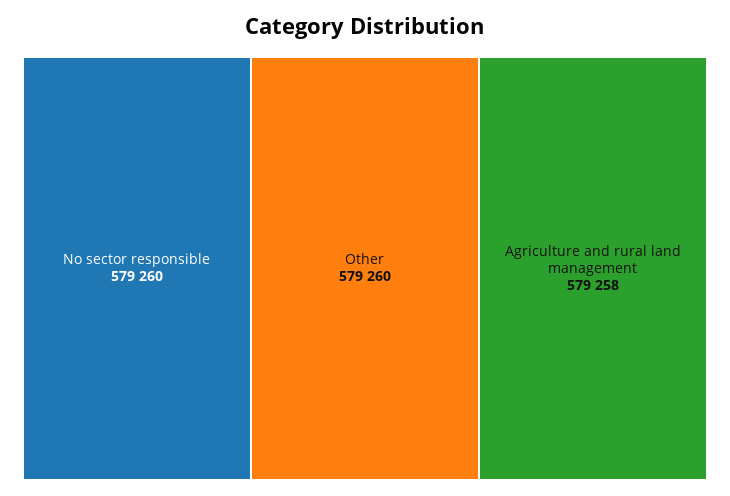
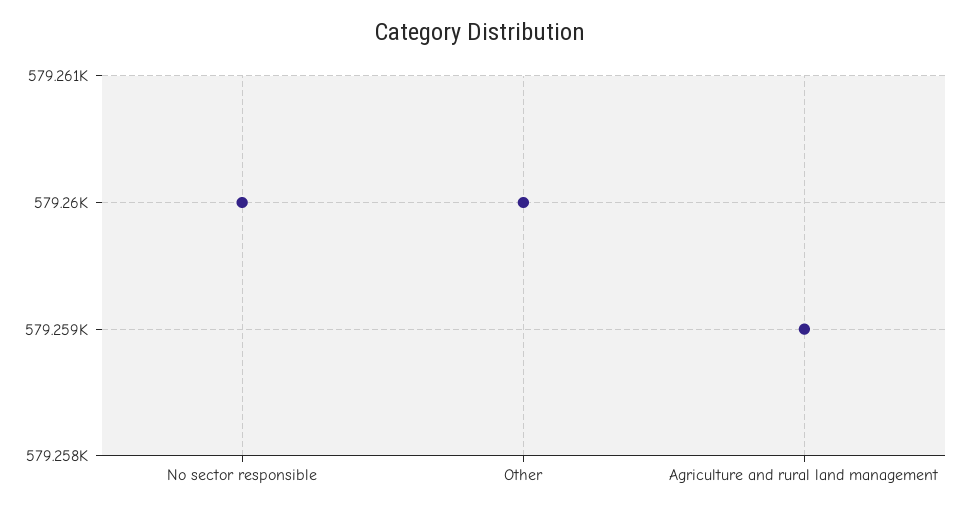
  {
    "No sector responsible": 579260,
    "Other": 579260,
-   "Agriculture and rural land management": 579258
+   "Agriculture and rural land management": 579259
  }

